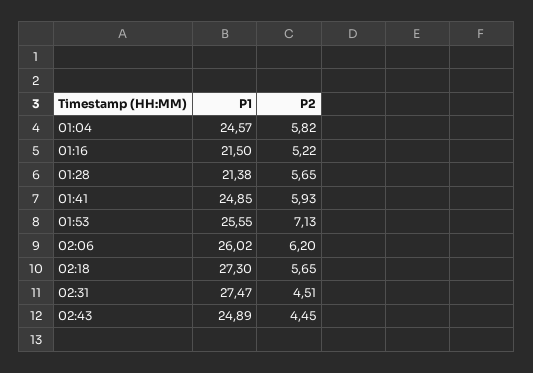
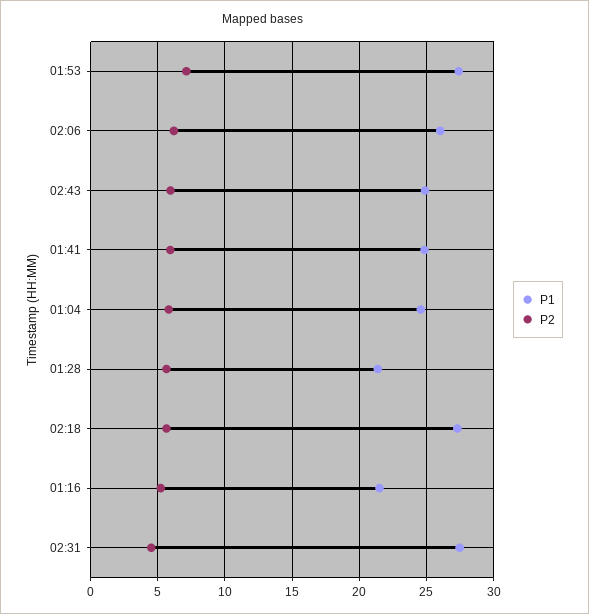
  {
    "P1": {
      "01:04": 24.57,
      "01:16": 21.5,
      "01:28": 21.38,
      "01:41": 24.85,
-     "01:53": 25.55,
+     "01:53": 27.5,
      "02:06": 26.02,
      "02:18": 27.3,
      "02:31": 27.47,
      "02:43": 24.89
    },
    "P2": {
      "01:04": 5.82,
      "01:16": 5.22,
      "01:28": 5.65,
      "01:41": 5.93,
      "01:53": 7.13,
      "02:06": 6.2,
      "02:18": 5.65,
      "02:31": 4.51,
-     "02:43": 4.45
+     "02:43": 6
    }
  }

